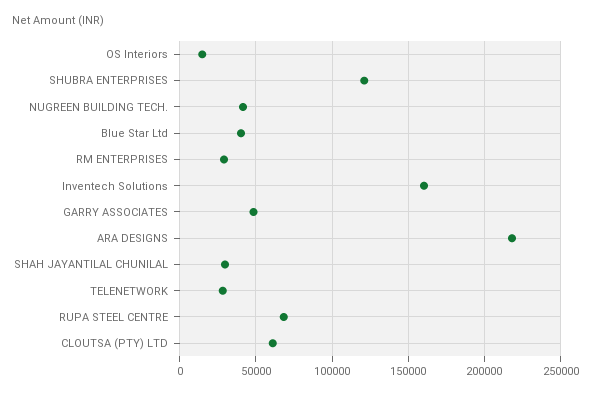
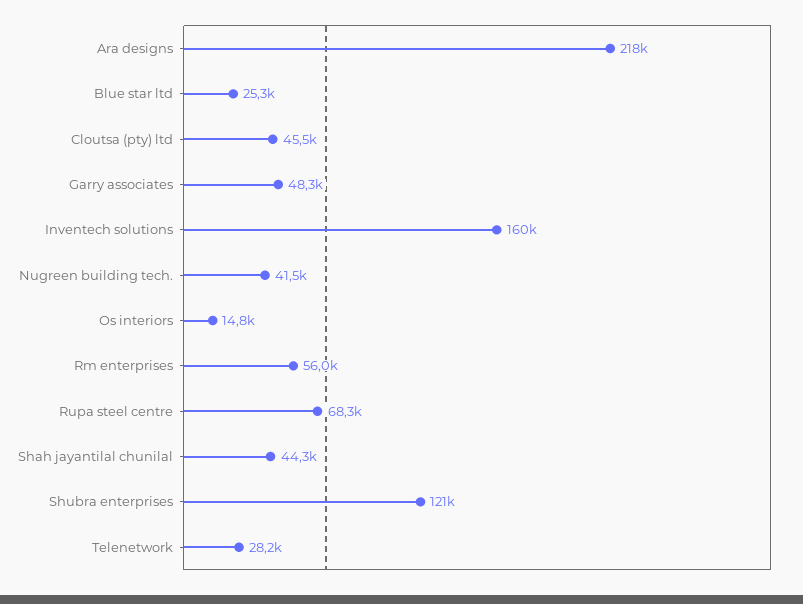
  {
    "OS Interiors": 14800,
    "SHUBRA ENTERPRISES": 121000,
    "NUGREEN BUILDING TECH.": 41500,
-   "Blue Star Ltd": 40000,
+   "Blue Star Ltd": 25300,
-   "RM ENTERPRISES": 30000,
+   "RM ENTERPRISES": 56000,
    "Inventech Solutions": 160000,
    "GARRY ASSOCIATES": 48300,
    "ARA DESIGNS": 218000,
-   "SHAH JAYANTILAL CHUNILAL": 30000,
+   "SHAH JAYANTILAL CHUNILAL": 44300,
    "TELENETWORK": 28200,
    "RUPA STEEL CENTRE": 68300,
-   "CLOUTSA (PTY) LTD": 60000
+   "CLOUTSA (PTY) LTD": 45500
  }

